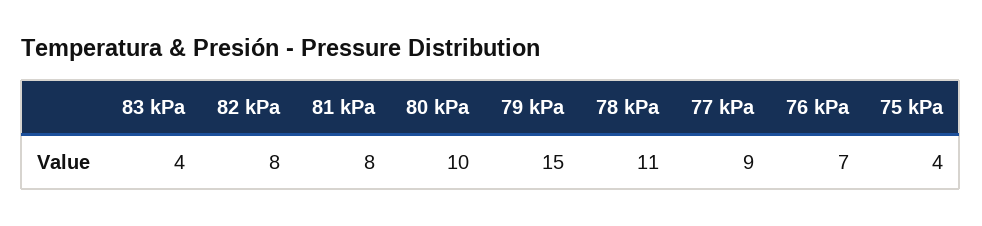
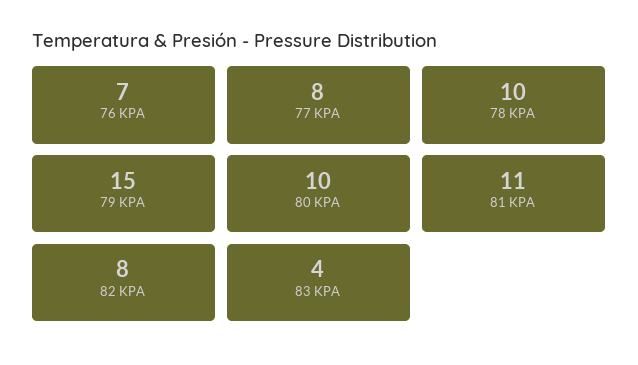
  {
    "83 kPa": 4,
    "82 kPa": 8,
-   "81 kPa": 8,
+   "81 kPa": 11,
    "80 kPa": 10,
    "79 kPa": 15,
-   "78 kPa": 11,
+   "78 kPa": 10,
-   "77 kPa": 9,
+   "77 kPa": 8,
-   "76 kPa": 7,
+   "76 kPa": 7
-   "75 kPa": 4
  }

